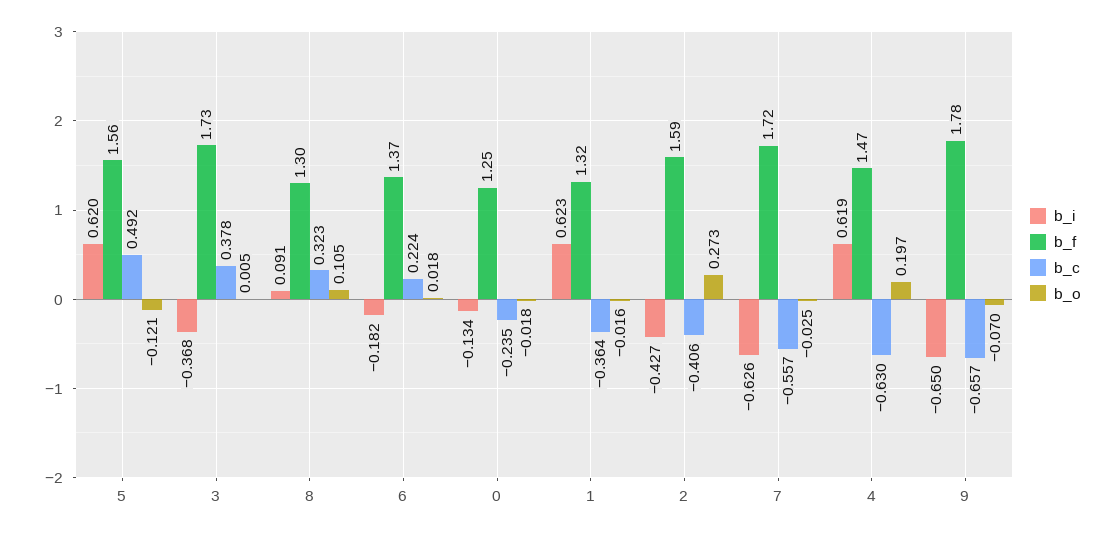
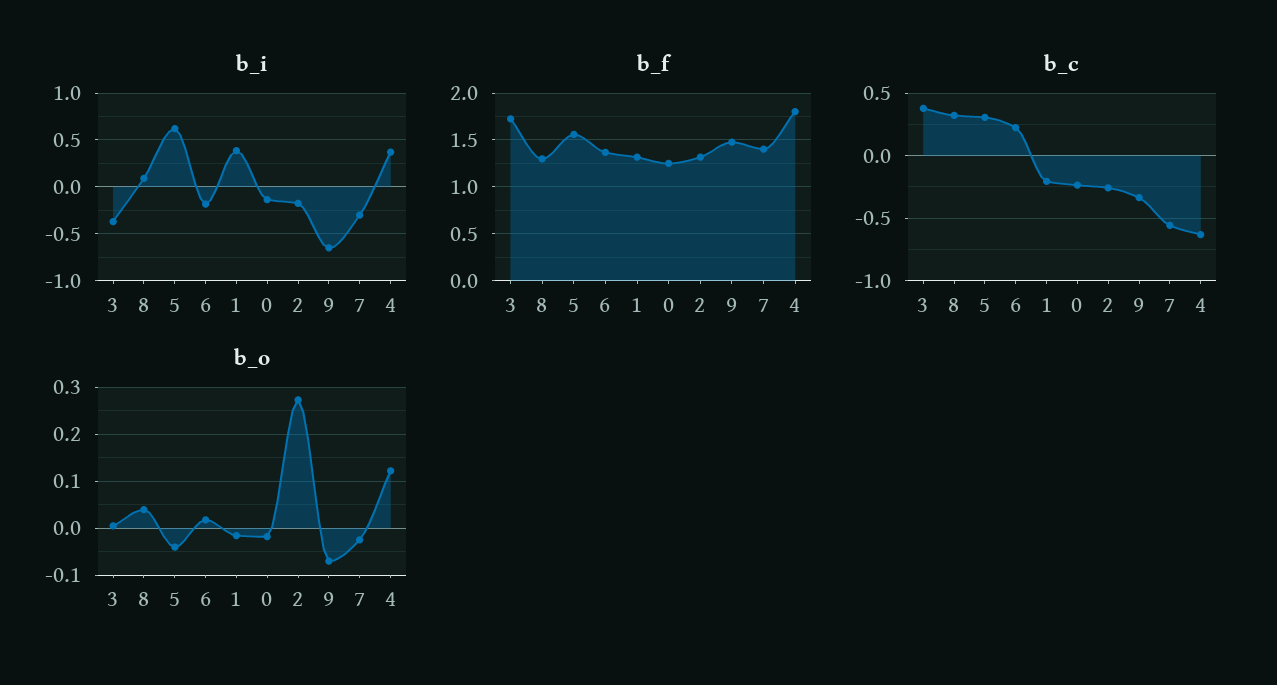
  {
    "b_i": {
      "5": 0.62,
      "3": -0.368,
      "8": 0.091,
      "6": -0.182,
      "0": -0.134,
-     "1": 0.623,
+     "1": 0.4,
-     "2": -0.427,
+     "2": -0.2,
-     "7": -0.626,
+     "7": -0.3,
-     "4": 0.619,
+     "4": 0.4,
      "9": -0.65
    },
    "b_f": {
      "5": 1.56,
      "3": 1.73,
      "8": 1.3,
      "6": 1.37,
      "0": 1.25,
      "1": 1.32,
-     "2": 1.59,
+     "2": 1.3,
-     "7": 1.72,
+     "7": 1.4,
-     "4": 1.47,
+     "4": 1.8,
-     "9": 1.78
+     "9": 1.5
    },
    "b_c": {
-     "5": 0.492,
+     "5": 0.3,
      "3": 0.378,
      "8": 0.323,
      "6": 0.224,
      "0": -0.235,
-     "1": -0.364,
+     "1": -0.2,
-     "2": -0.406,
+     "2": -0.25,
      "7": -0.557,
      "4": -0.63,
-     "9": -0.657
+     "9": -0.35
    },
    "b_o": {
-     "5": -0.121,
+     "5": -0.04,
      "3": 0.005,
-     "8": 0.105,
+     "8": 0.04,
      "6": 0.018,
      "0": -0.018,
      "1": -0.016,
      "2": 0.273,
      "7": -0.025,
-     "4": 0.197,
+     "4": 0.12,
      "9": -0.07
    }
  }

